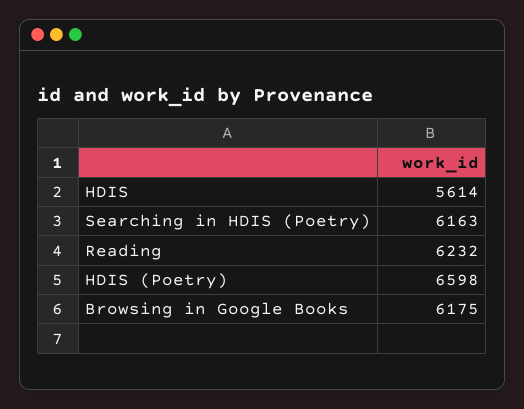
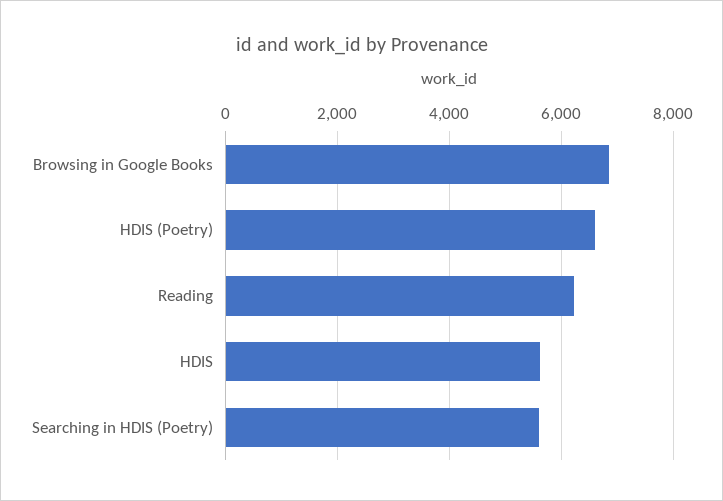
  {
    "HDIS": 5614,
-   "Searching in HDIS (Poetry)": 6163,
+   "Searching in HDIS (Poetry)": 5600,
    "Reading": 6232,
    "HDIS (Poetry)": 6598,
-   "Browsing in Google Books": 6175
+   "Browsing in Google Books": 6800
  }

